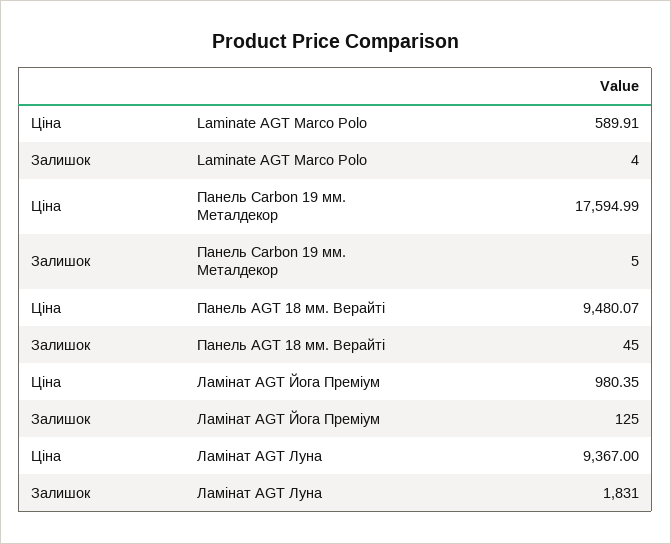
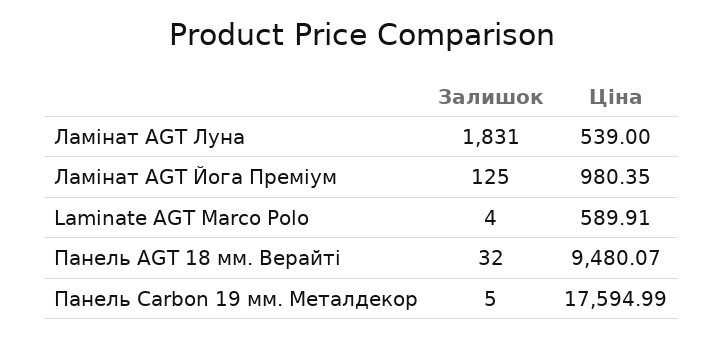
  {
    "Ціна": {
      "Laminate AGT Marco Polo": 589.91,
      "Панель Carbon 19 мм. Металдекор": 17594.99,
      "Панель AGT 18 мм. Верайті": 9480.07,
      "Ламінат AGT Йога Преміум": 980.35,
-     "Ламінат AGT Луна": 9367
+     "Ламінат AGT Луна": 539
    },
    "Залишок": {
      "Laminate AGT Marco Polo": 4,
      "Панель Carbon 19 мм. Металдекор": 5,
-     "Панель AGT 18 мм. Верайті": 45,
+     "Панель AGT 18 мм. Верайті": 32,
      "Ламінат AGT Йога Преміум": 125,
      "Ламінат AGT Луна": 1831
    }
  }

